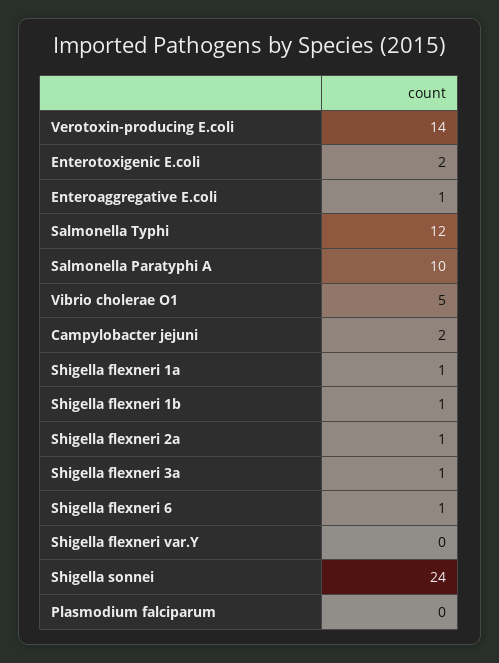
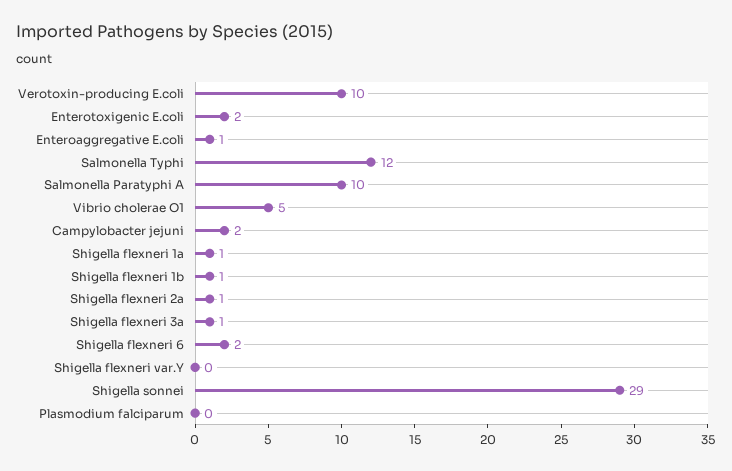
  {
-   "Verotoxin-producing E.coli": 14,
+   "Verotoxin-producing E.coli": 10,
    "Enterotoxigenic E.coli": 2,
    "Enteroaggregative E.coli": 1,
    "Salmonella Typhi": 12,
    "Salmonella Paratyphi A": 10,
    "Vibrio cholerae O1": 5,
    "Campylobacter jejuni": 2,
    "Shigella flexneri 1a": 1,
    "Shigella flexneri 1b": 1,
    "Shigella flexneri 2a": 1,
    "Shigella flexneri 3a": 1,
-   "Shigella flexneri 6": 1,
+   "Shigella flexneri 6": 2,
    "Shigella flexneri var.Y": 0,
-   "Shigella sonnei": 24,
+   "Shigella sonnei": 29,
    "Plasmodium falciparum": 0
  }

